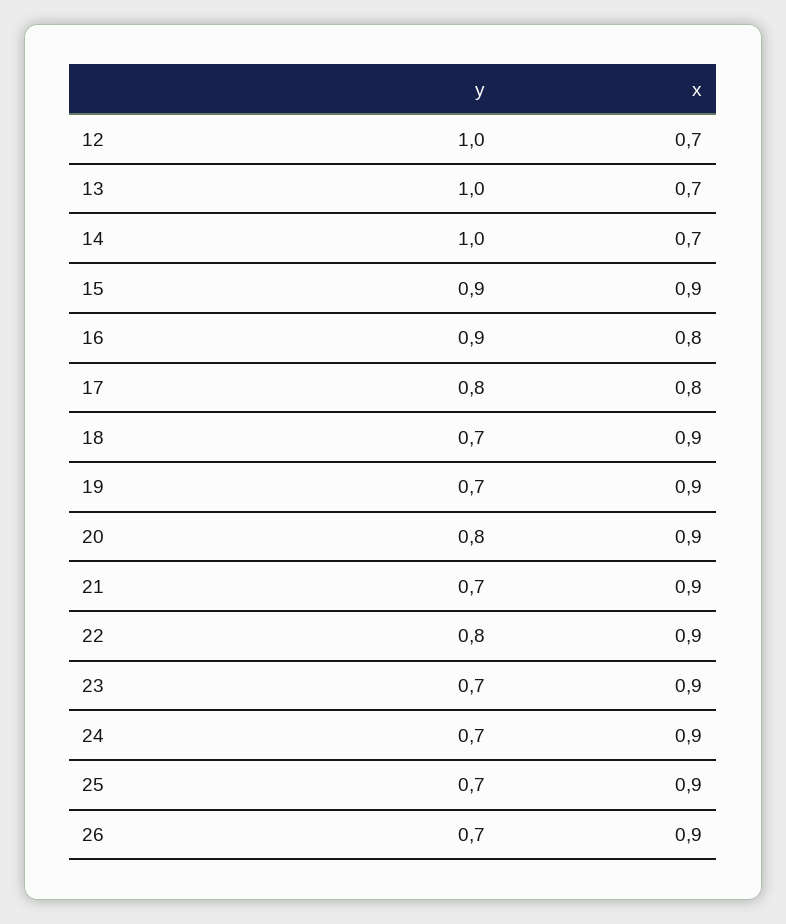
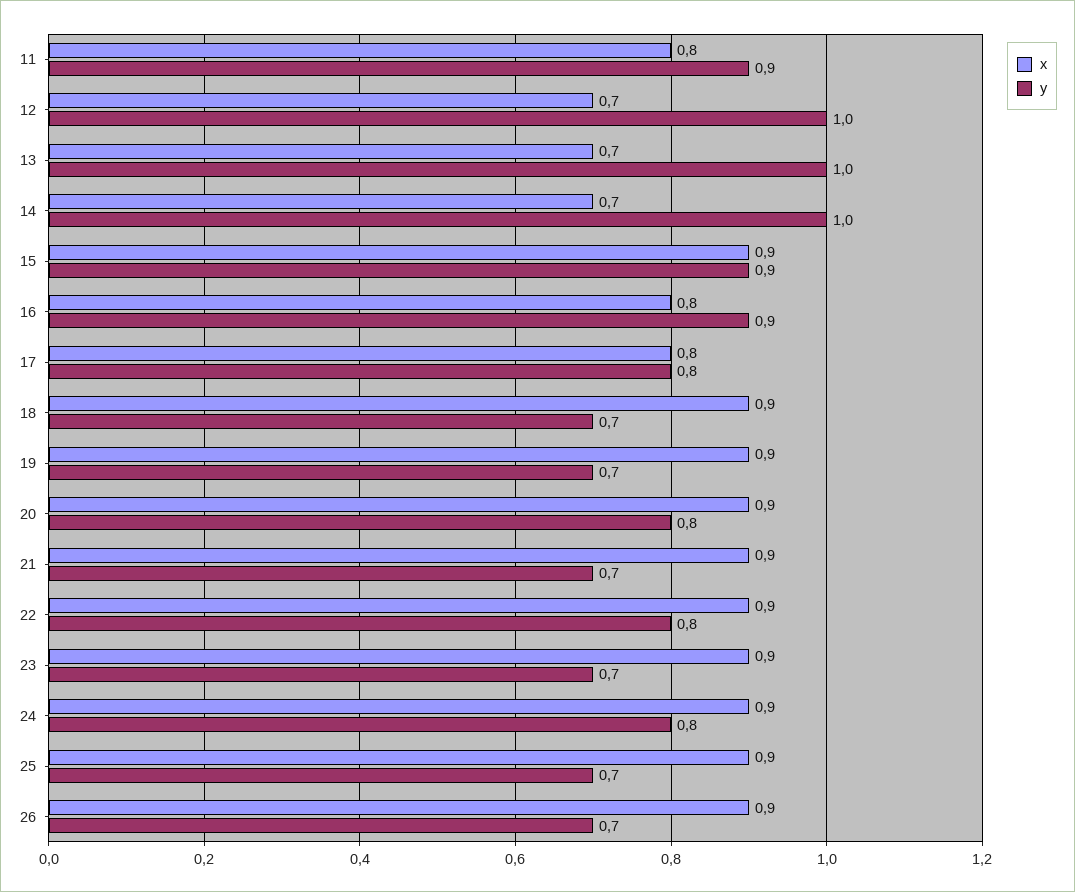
  {
    "y": {
      "12": 1,
      "13": 1,
      "14": 1,
      "15": 0.9,
      "16": 0.9,
      "17": 0.8,
      "18": 0.7,
      "19": 0.7,
      "20": 0.8,
      "21": 0.7,
      "22": 0.8,
      "23": 0.7,
-     "24": 0.7,
+     "24": 0.8,
      "25": 0.7,
-     "26": 0.7
+     "26": 0.7,
+     "11": 0.9
    },
    "x": {
      "12": 0.7,
      "13": 0.7,
      "14": 0.7,
      "15": 0.9,
      "16": 0.8,
      "17": 0.8,
      "18": 0.9,
      "19": 0.9,
      "20": 0.9,
      "21": 0.9,
      "22": 0.9,
      "23": 0.9,
      "24": 0.9,
      "25": 0.9,
-     "26": 0.9
+     "26": 0.9,
+     "11": 0.8
    }
  }

